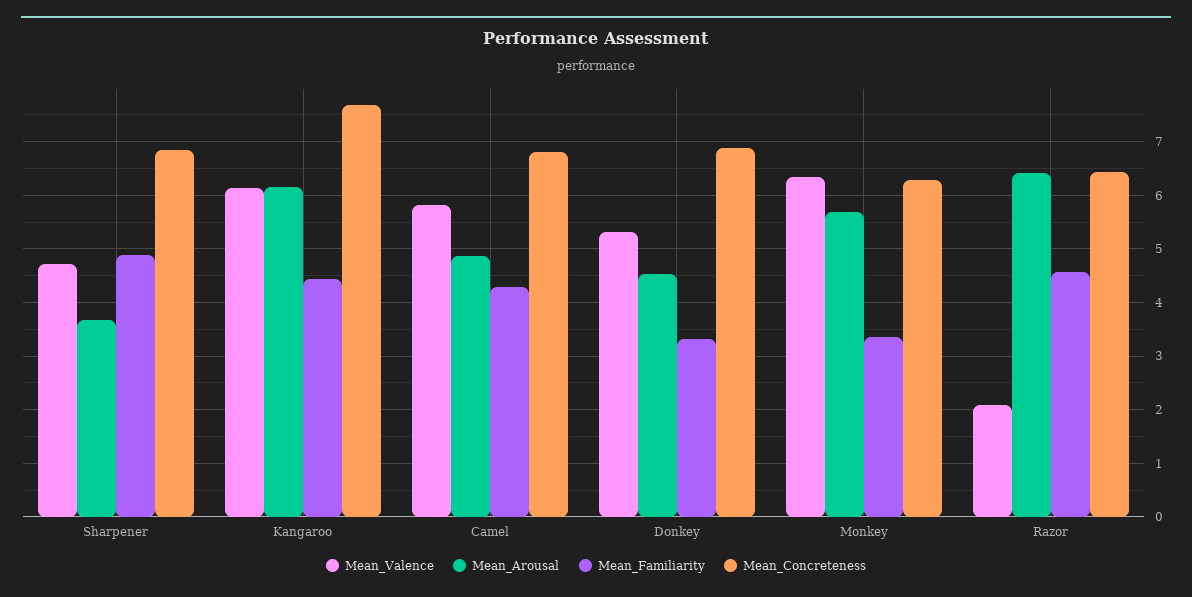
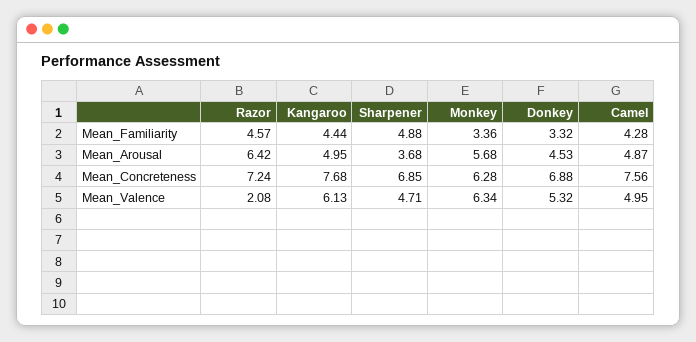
  {
    "Mean_Valence": {
      "Sharpener": 4.71,
      "Kangaroo": 6.13,
-     "Camel": 5.8,
+     "Camel": 4.95,
      "Donkey": 5.32,
      "Monkey": 6.34,
      "Razor": 2.08
    },
    "Mean_Arousal": {
      "Sharpener": 3.68,
-     "Kangaroo": 6.2,
+     "Kangaroo": 4.95,
      "Camel": 4.87,
      "Donkey": 4.53,
      "Monkey": 5.68,
      "Razor": 6.42
    },
    "Mean_Familiarity": {
      "Sharpener": 4.88,
      "Kangaroo": 4.44,
      "Camel": 4.28,
      "Donkey": 3.32,
      "Monkey": 3.36,
      "Razor": 4.57
    },
    "Mean_Concreteness": {
      "Sharpener": 6.85,
      "Kangaroo": 7.68,
-     "Camel": 6.8,
+     "Camel": 7.56,
      "Donkey": 6.88,
      "Monkey": 6.28,
-     "Razor": 6.4
+     "Razor": 7.24
    }
  }

